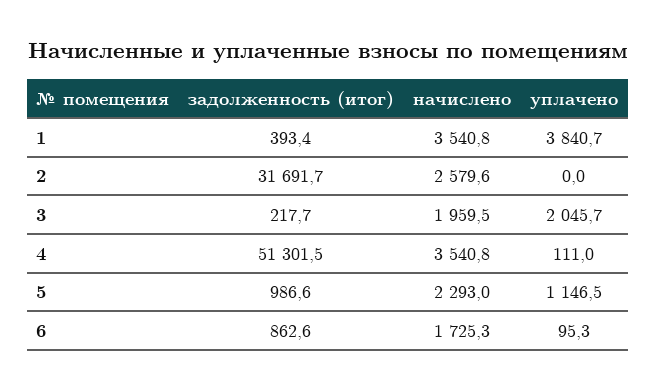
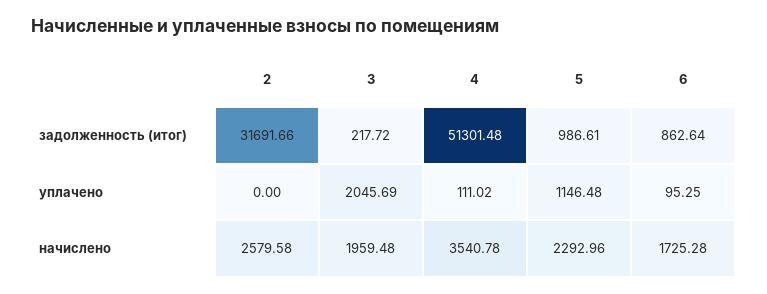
  {
    "задолженность (итог)": {
-     "1": 393.4,
      "2": 31691.66,
      "3": 217.72,
      "4": 51301.48,
      "5": 986.61,
      "6": 862.64
    },
    "начислено": {
-     "1": 3540.8,
      "2": 2579.58,
      "3": 1959.48,
      "4": 3540.78,
      "5": 2292.96,
      "6": 1725.28
    },
    "уплачено": {
-     "1": 3840.7,
      "2": 0,
      "3": 2045.69,
      "4": 111.02,
      "5": 1146.48,
      "6": 95.25
    }
  }

